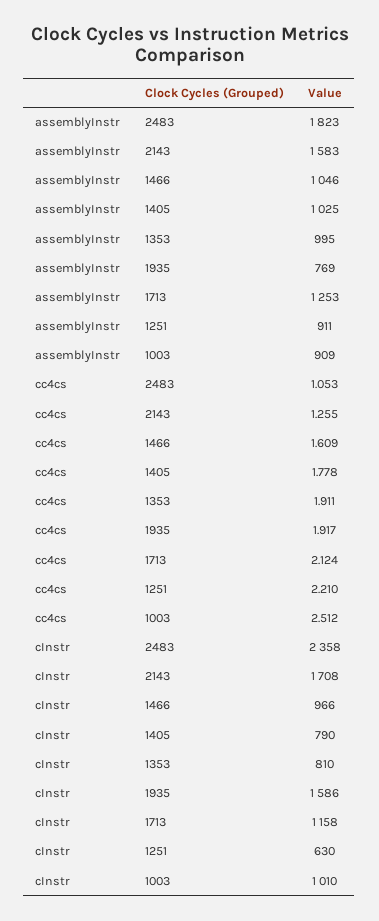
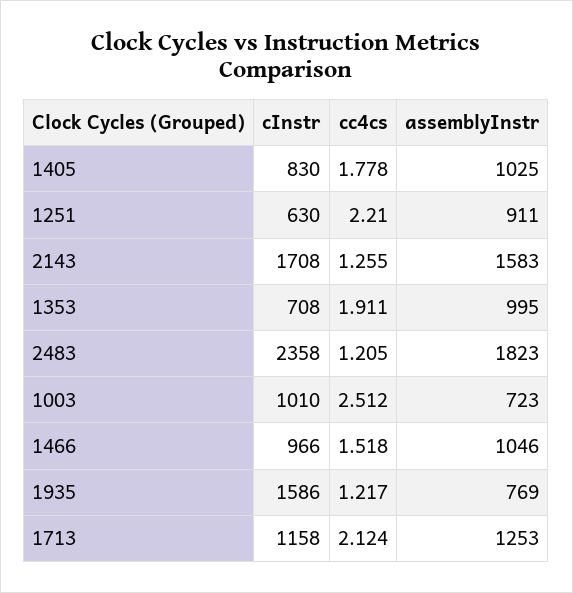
  {
    "assemblyInstr": {
      "2483": 1823,
      "2143": 1583,
      "1466": 1046,
      "1405": 1025,
      "1353": 995,
      "1935": 769,
      "1713": 1253,
      "1251": 911,
-     "1003": 909
+     "1003": 723
    },
    "cc4cs": {
-     "2483": 1.053,
+     "2483": 1.205,
      "2143": 1.255,
-     "1466": 1.609,
+     "1466": 1.518,
      "1405": 1.778,
      "1353": 1.911,
-     "1935": 1.917,
+     "1935": 1.217,
      "1713": 2.124,
      "1251": 2.21,
      "1003": 2.512
    },
    "cInstr": {
      "2483": 2358,
      "2143": 1708,
      "1466": 966,
-     "1405": 790,
+     "1405": 830,
-     "1353": 810,
+     "1353": 708,
      "1935": 1586,
      "1713": 1158,
      "1251": 630,
      "1003": 1010
    }
  }

